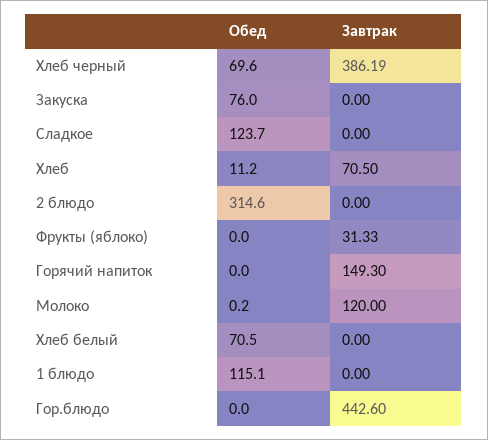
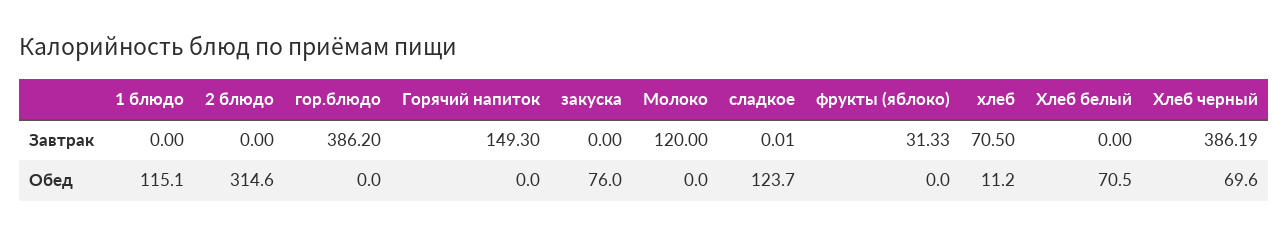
  {
    "Обед": {
      "Хлеб черный": 69.6,
      "Закуска": 76,
      "Сладкое": 123.7,
      "Хлеб": 11.2,
      "2 блюдо": 314.6,
      "Фрукты (яблоко)": 0,
      "Горячий напиток": 0,
-     "Молоко": 0.2,
+     "Молоко": 0,
      "Хлеб белый": 70.5,
      "1 блюдо": 115.1,
      "Гор.блюдо": 0
    },
    "Завтрак": {
      "Хлеб черный": 386.19,
      "Закуска": 0,
-     "Сладкое": 0,
+     "Сладкое": 0.01,
      "Хлеб": 70.5,
      "2 блюдо": 0,
      "Фрукты (яблоко)": 31.33,
      "Горячий напиток": 149.3,
      "Молоко": 120,
      "Хлеб белый": 0,
      "1 блюдо": 0,
-     "Гор.блюдо": 442.6
+     "Гор.блюдо": 386.2
    }
  }

